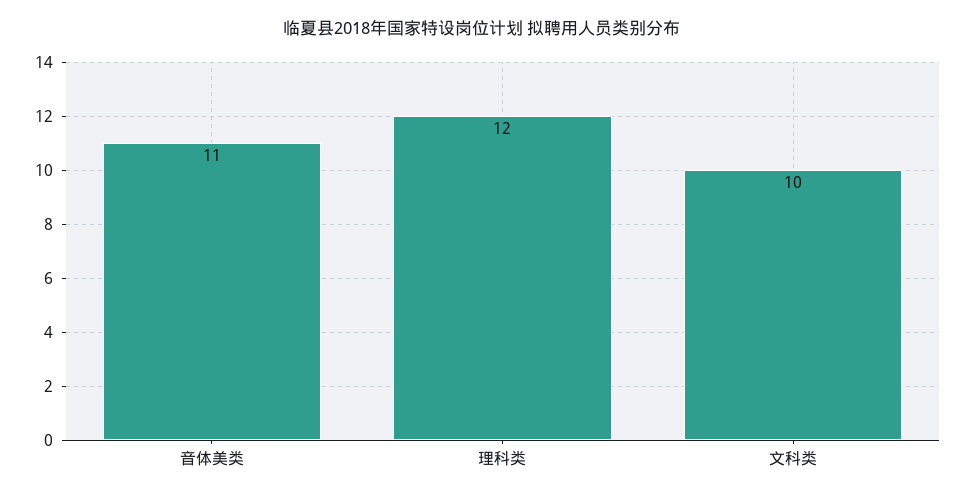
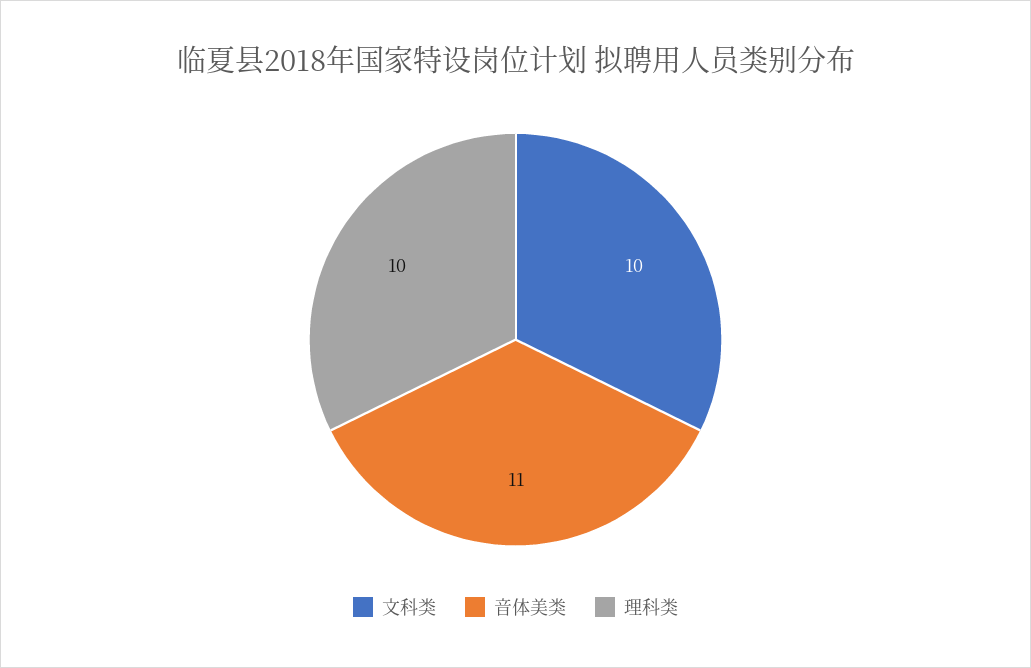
  {
    "音体美类": 11,
-   "理科类": 12,
+   "理科类": 10,
    "文科类": 10
  }

